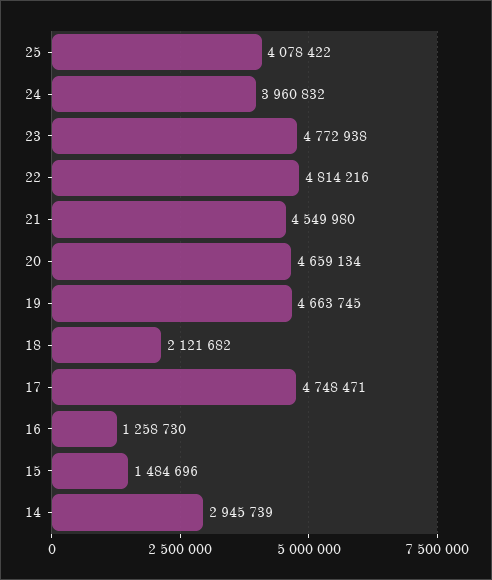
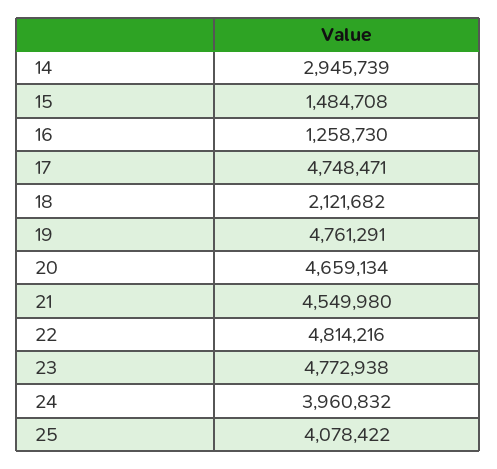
  {
    "25": 4078422,
    "24": 3960832,
    "23": 4772938,
    "22": 4814216,
    "21": 4549980,
    "20": 4659134,
-   "19": 4663745,
+   "19": 4761291,
    "18": 2121682,
    "17": 4748471,
    "16": 1258730,
-   "15": 1484696,
+   "15": 1484708,
    "14": 2945739
  }

